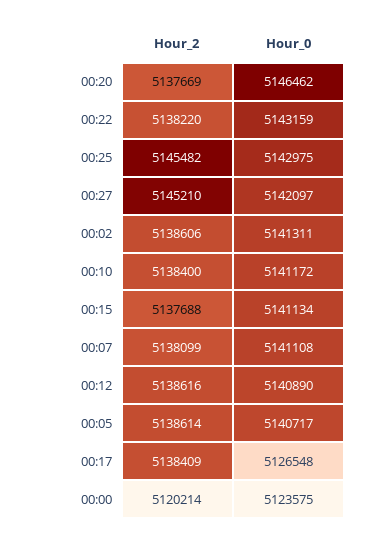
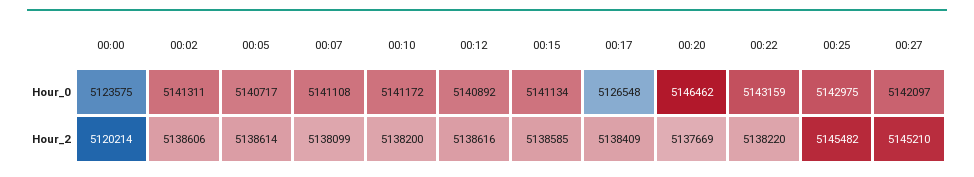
  {
    "Hour_2": {
      "00:20": 5137669,
      "00:22": 5138220,
      "00:25": 5145482,
      "00:27": 5145210,
      "00:02": 5138606,
-     "00:10": 5138400,
+     "00:10": 5138200,
-     "00:15": 5137688,
+     "00:15": 5138585,
      "00:07": 5138099,
      "00:12": 5138616,
      "00:05": 5138614,
      "00:17": 5138409,
      "00:00": 5120214
    },
    "Hour_0": {
      "00:20": 5146462,
      "00:22": 5143159,
      "00:25": 5142975,
      "00:27": 5142097,
      "00:02": 5141311,
      "00:10": 5141172,
      "00:15": 5141134,
      "00:07": 5141108,
-     "00:12": 5140890,
+     "00:12": 5140892,
      "00:05": 5140717,
      "00:17": 5126548,
      "00:00": 5123575
    }
  }

